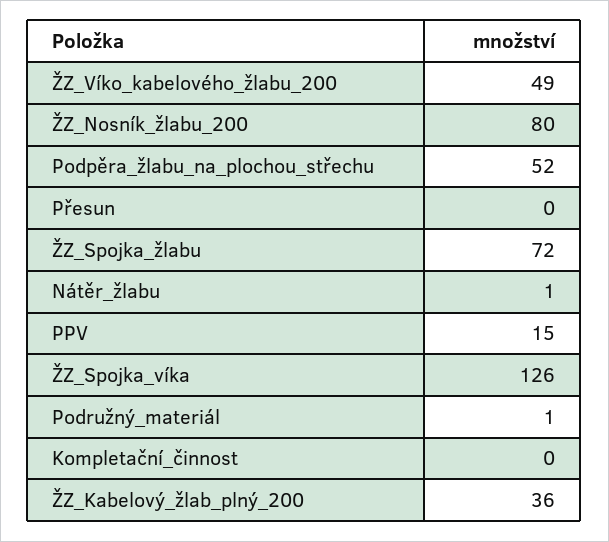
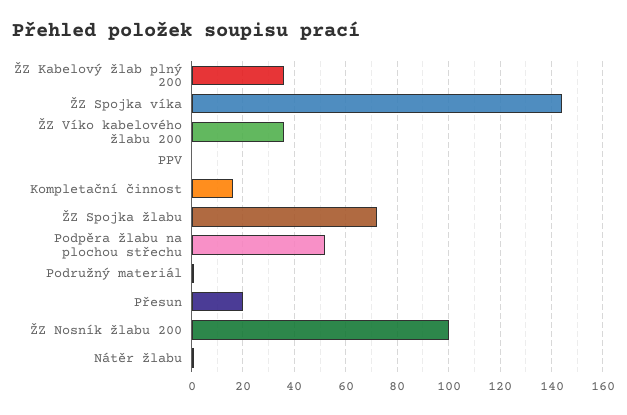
  {
-   "ŽZ_Víko_kabelového_žlabu_200": 49,
+   "ŽZ_Víko_kabelového_žlabu_200": 35,
-   "ŽZ_Nosník_žlabu_200": 80,
+   "ŽZ_Nosník_žlabu_200": 100,
    "Podpěra_žlabu_na_plochou_střechu": 52,
-   "Přesun": 0,
+   "Přesun": 20,
    "ŽZ_Spojka_žlabu": 72,
    "Nátěr_žlabu": 1,
-   "PPV": 15,
+   "PPV": 0,
-   "ŽZ_Spojka_víka": 126,
+   "ŽZ_Spojka_víka": 145,
    "Podružný_materiál": 1,
-   "Kompletační_činnost": 0,
+   "Kompletační_činnost": 15,
    "ŽZ_Kabelový_žlab_plný_200": 36
  }

